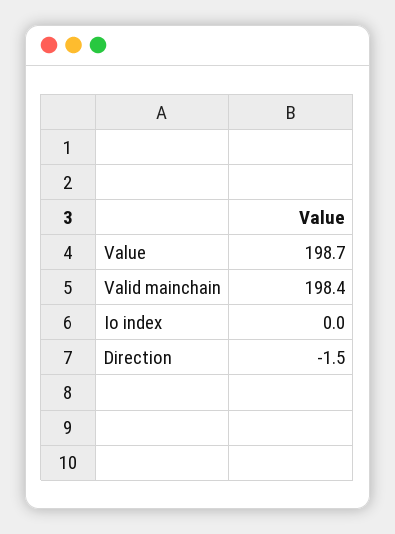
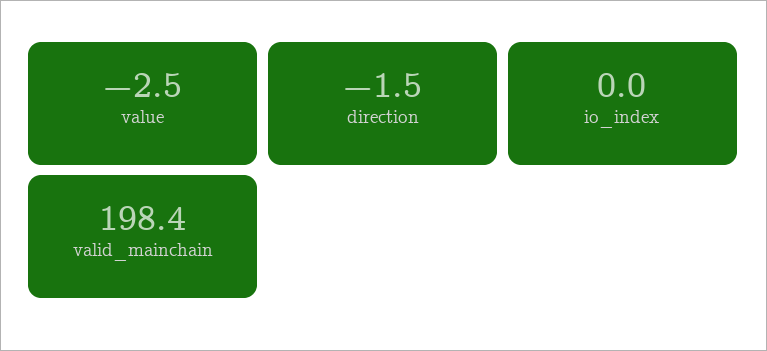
  {
-   "Value": 198.7,
+   "Value": -2.5,
    "Valid mainchain": 198.4,
    "Io index": 0,
    "Direction": -1.5
  }

